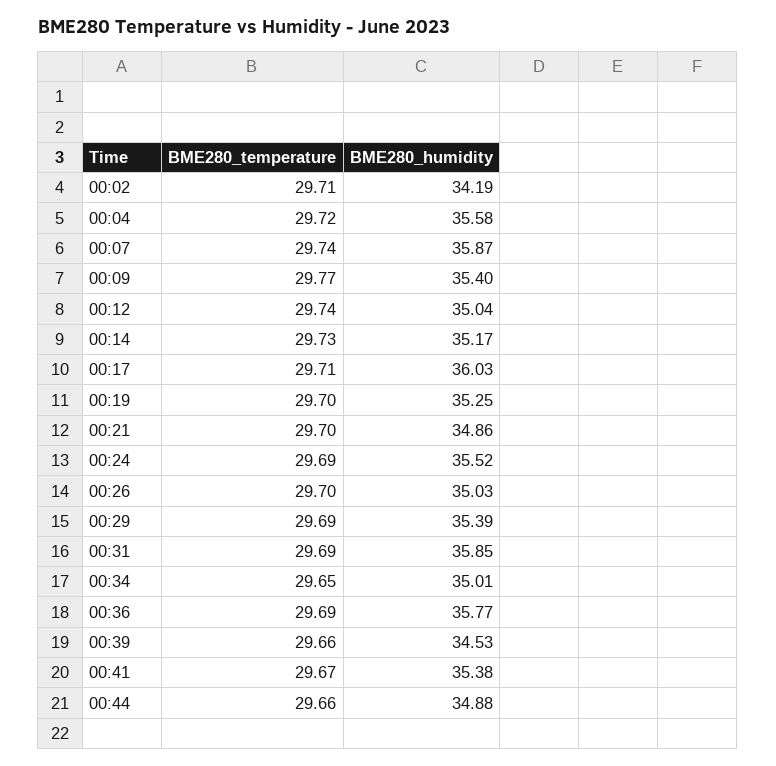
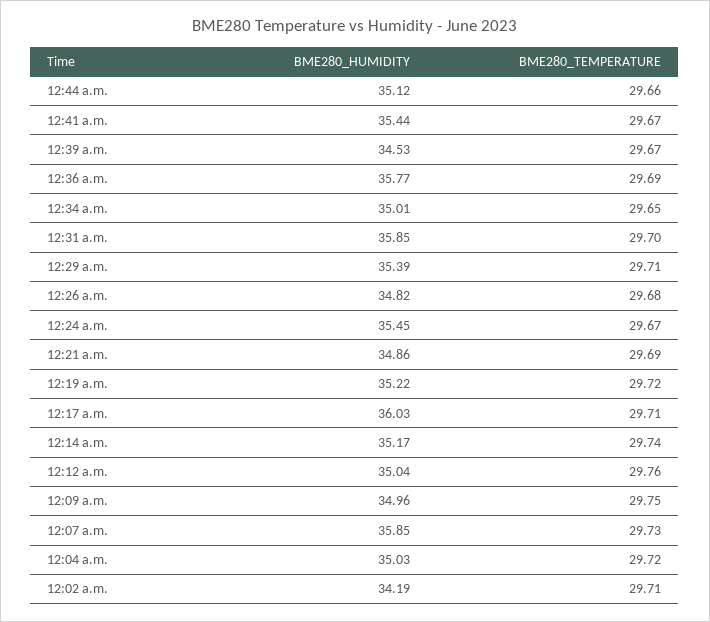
  {
    "BME280_temperature": {
      "00:02": 29.71,
      "00:04": 29.72,
-     "00:07": 29.74,
+     "00:07": 29.73,
-     "00:09": 29.77,
+     "00:09": 29.75,
-     "00:12": 29.74,
+     "00:12": 29.76,
-     "00:14": 29.73,
+     "00:14": 29.74,
      "00:17": 29.71,
-     "00:19": 29.7,
+     "00:19": 29.72,
-     "00:21": 29.7,
+     "00:21": 29.69,
-     "00:24": 29.69,
+     "00:24": 29.67,
-     "00:26": 29.7,
+     "00:26": 29.68,
-     "00:29": 29.69,
+     "00:29": 29.71,
-     "00:31": 29.69,
+     "00:31": 29.7,
      "00:34": 29.65,
      "00:36": 29.69,
-     "00:39": 29.66,
+     "00:39": 29.67,
      "00:41": 29.67,
      "00:44": 29.66
    },
    "BME280_humidity": {
      "00:02": 34.19,
-     "00:04": 35.58,
+     "00:04": 35.03,
-     "00:07": 35.87,
+     "00:07": 35.85,
-     "00:09": 35.4,
+     "00:09": 34.96,
      "00:12": 35.04,
      "00:14": 35.17,
      "00:17": 36.03,
-     "00:19": 35.25,
+     "00:19": 35.22,
      "00:21": 34.86,
-     "00:24": 35.52,
+     "00:24": 35.45,
-     "00:26": 35.03,
+     "00:26": 34.82,
      "00:29": 35.39,
      "00:31": 35.85,
      "00:34": 35.01,
      "00:36": 35.77,
      "00:39": 34.53,
-     "00:41": 35.38,
+     "00:41": 35.44,
-     "00:44": 34.88
+     "00:44": 35.12
    }
  }

